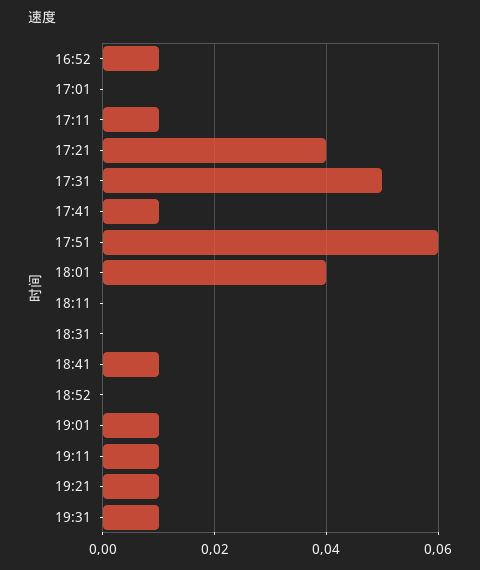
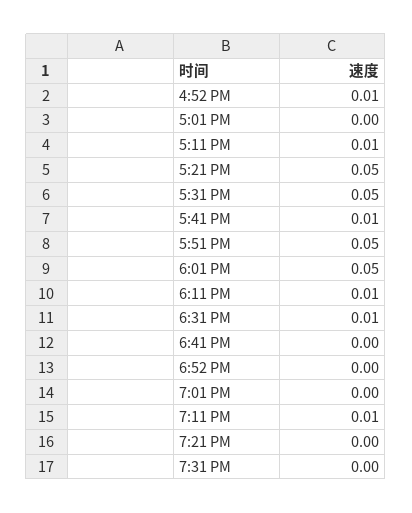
  {
    "16:52": 0.01,
    "17:01": 0,
    "17:11": 0.01,
-   "17:21": 0.04,
+   "17:21": 0.05,
    "17:31": 0.05,
    "17:41": 0.01,
-   "17:51": 0.06,
+   "17:51": 0.05,
-   "18:01": 0.04,
+   "18:01": 0.05,
-   "18:11": 0,
+   "18:11": 0.01,
-   "18:31": 0,
+   "18:31": 0.01,
-   "18:41": 0.01,
+   "18:41": 0,
    "18:52": 0,
-   "19:01": 0.01,
+   "19:01": 0,
    "19:11": 0.01,
-   "19:21": 0.01,
+   "19:21": 0,
-   "19:31": 0.01
+   "19:31": 0
  }

